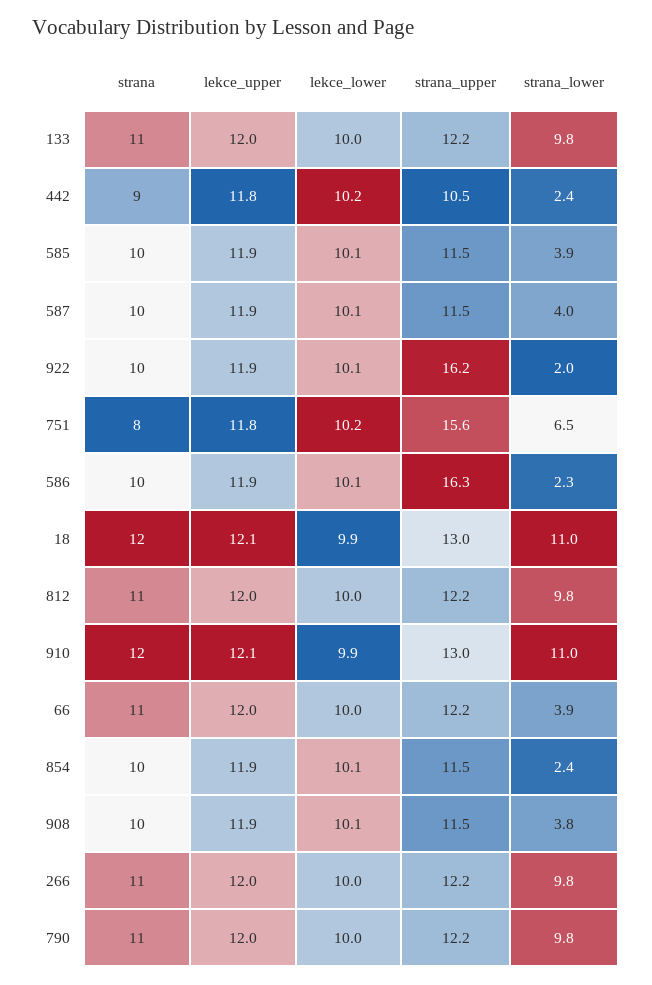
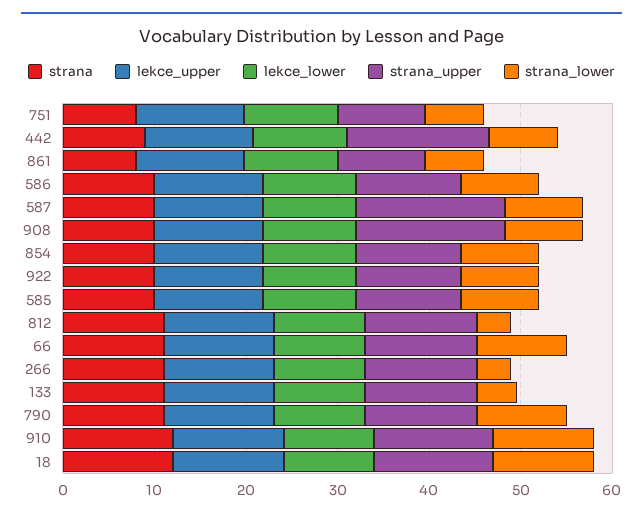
  {
    "strana": {
      "133": 11,
      "442": 9,
      "585": 10,
      "587": 10,
      "922": 10,
      "751": 8,
      "586": 10,
      "18": 12,
      "812": 11,
      "910": 12,
      "66": 11,
      "854": 10,
      "908": 10,
      "266": 11,
-     "790": 11
+     "790": 11,
+     "861": 8
    },
    "lekce_upper": {
      "133": 12,
      "442": 11.8,
      "585": 11.9,
      "587": 11.9,
      "922": 11.9,
      "751": 11.8,
      "586": 11.9,
      "18": 12.1,
      "812": 12,
      "910": 12.1,
      "66": 12,
      "854": 11.9,
      "908": 11.9,
      "266": 12,
-     "790": 12
+     "790": 12,
+     "861": 12
    },
    "lekce_lower": {
      "133": 10,
      "442": 10.2,
      "585": 10.1,
      "587": 10.1,
      "922": 10.1,
      "751": 10.2,
      "586": 10.1,
      "18": 9.9,
      "812": 10,
      "910": 9.9,
      "66": 10,
      "854": 10.1,
      "908": 10.1,
      "266": 10,
-     "790": 10
+     "790": 10,
+     "861": 10
    },
    "strana_upper": {
      "133": 12.2,
-     "442": 10.5,
+     "442": 16,
      "585": 11.5,
-     "587": 11.5,
+     "587": 16,
-     "922": 16.2,
+     "922": 12,
-     "751": 15.6,
+     "751": 10,
-     "586": 16.3,
+     "586": 12,
      "18": 13,
      "812": 12.2,
      "910": 13,
      "66": 12.2,
      "854": 11.5,
-     "908": 11.5,
+     "908": 16,
      "266": 12.2,
-     "790": 12.2
+     "790": 12.2,
+     "861": 10
    },
    "strana_lower": {
-     "133": 9.8,
+     "133": 4,
-     "442": 2.4,
+     "442": 8,
-     "585": 3.9,
+     "585": 8,
-     "587": 4,
+     "587": 8,
-     "922": 2,
+     "922": 8,
      "751": 6.5,
-     "586": 2.3,
+     "586": 8,
      "18": 11,
-     "812": 9.8,
+     "812": 4,
      "910": 11,
-     "66": 3.9,
+     "66": 10,
-     "854": 2.4,
+     "854": 8,
-     "908": 3.8,
+     "908": 8,
-     "266": 9.8,
+     "266": 4,
-     "790": 9.8
+     "790": 9.8,
+     "861": 6
    }
  }

